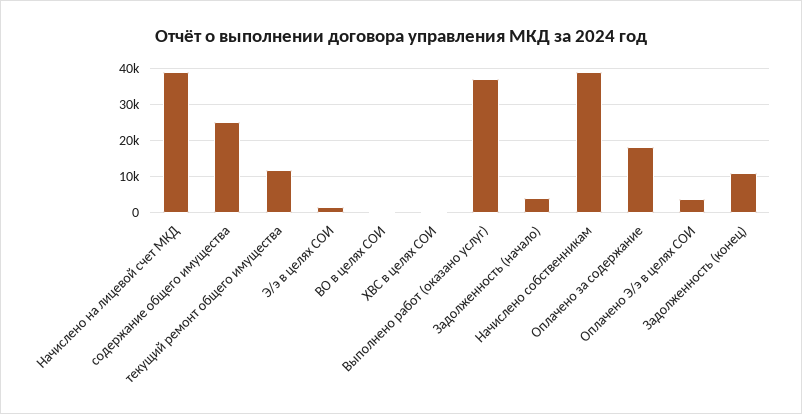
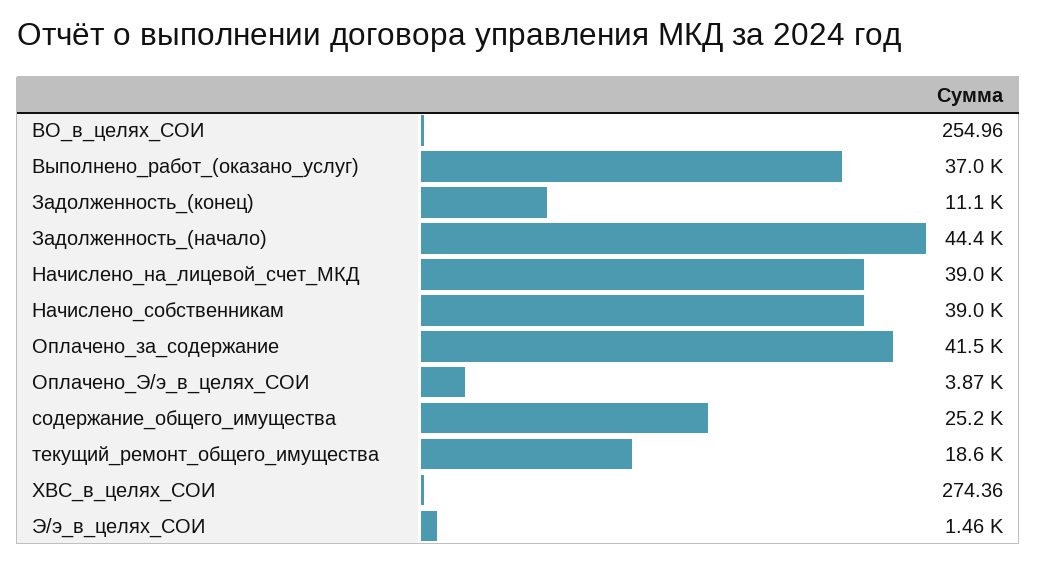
  {
    "Начислено на лицевой счет МКД": 39000,
    "содержание общего имущества": 25200,
-   "текущий ремонт общего имущества": 12000,
+   "текущий ремонт общего имущества": 18600,
    "Э/э в целях СОИ": 1460,
    "ВО в целях СОИ": 254.96,
    "ХВС в целях СОИ": 274.36,
    "Выполнено работ (оказано услуг)": 37000,
-   "Задолженность (начало)": 4000,
+   "Задолженность (начало)": 44400,
    "Начислено собственникам": 39000,
-   "Оплачено за содержание": 18000,
+   "Оплачено за содержание": 41500,
    "Оплачено Э/э в целях СОИ": 3870,
    "Задолженность (конец)": 11100
  }

